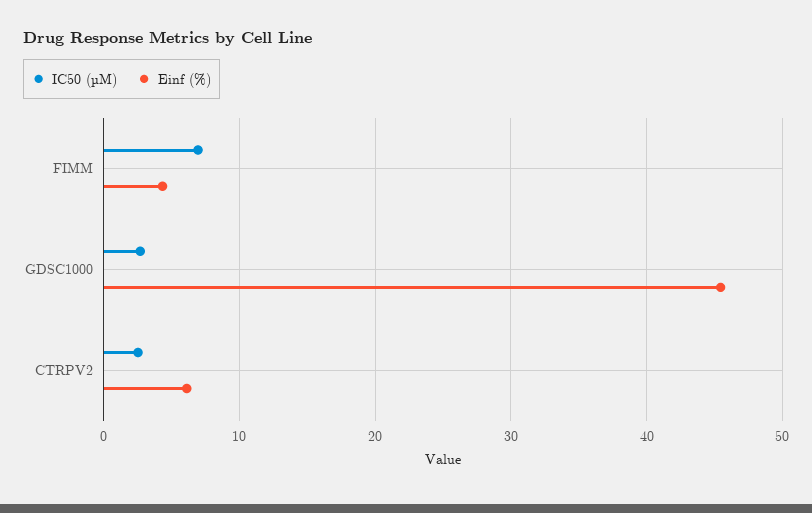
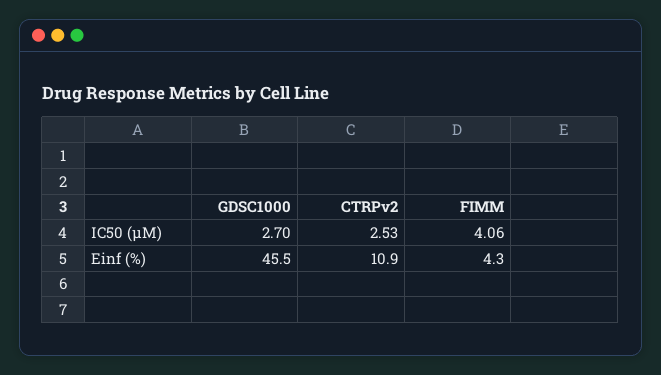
  {
    "IC50 (µM)": {
-     "FIMM": 7,
+     "FIMM": 4.06,
      "GDSC1000": 2.7,
      "CTRPV2": 2.53
    },
    "Einf (%)": {
      "FIMM": 4.3,
      "GDSC1000": 45.5,
-     "CTRPV2": 6
+     "CTRPV2": 10.9
    }
  }

